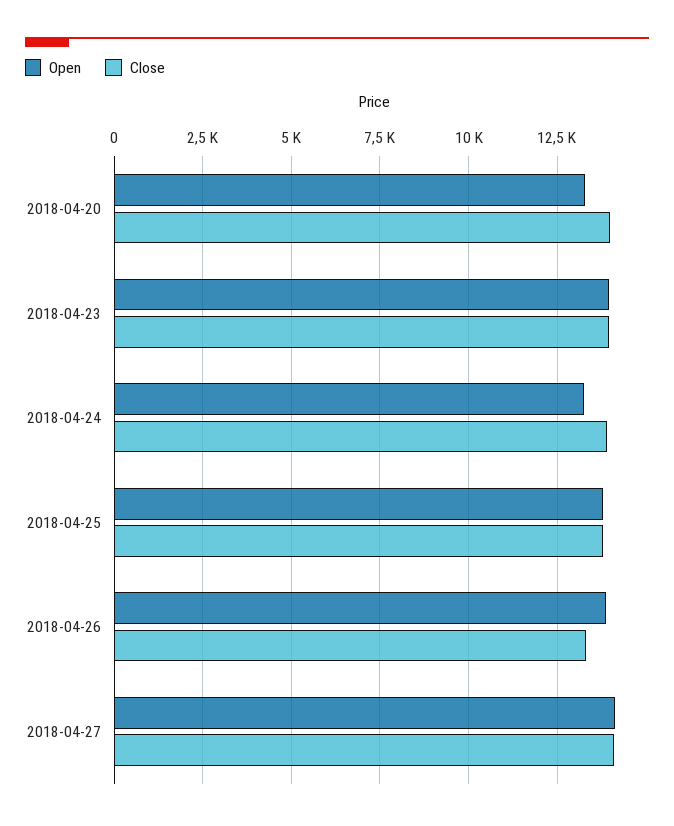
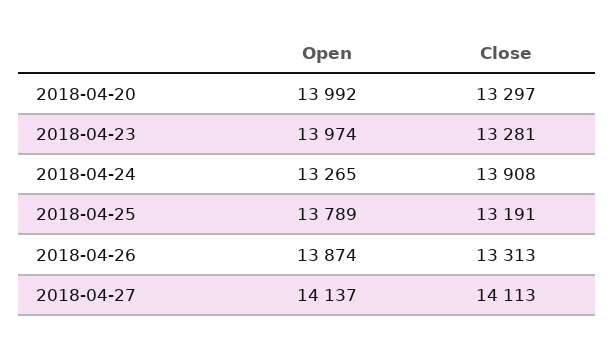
  {
    "Open": {
-     "2018-04-20": 13250,
+     "2018-04-20": 13992,
      "2018-04-23": 13974,
      "2018-04-24": 13265,
      "2018-04-25": 13789,
      "2018-04-26": 13874,
      "2018-04-27": 14137
    },
    "Close": {
-     "2018-04-20": 14000,
+     "2018-04-20": 13297,
-     "2018-04-23": 14000,
+     "2018-04-23": 13281,
      "2018-04-24": 13908,
-     "2018-04-25": 13750,
+     "2018-04-25": 13191,
      "2018-04-26": 13313,
      "2018-04-27": 14113
    }
  }

